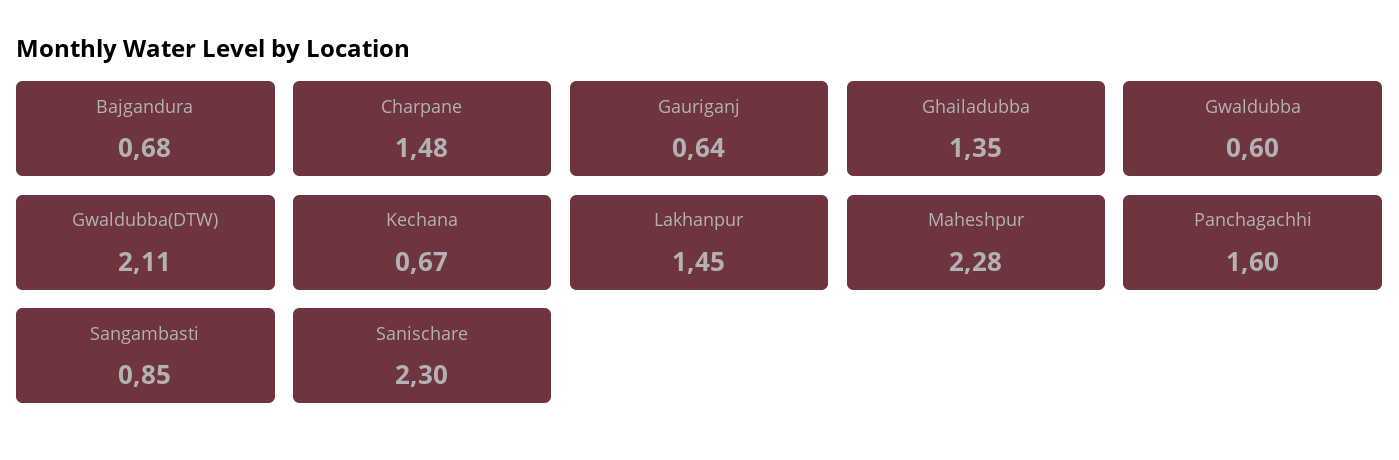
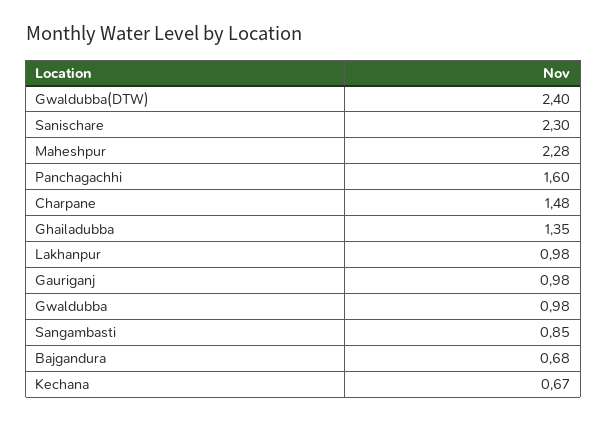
  {
    "Bajgandura": 0.68,
    "Charpane": 1.48,
-   "Gauriganj": 0.64,
+   "Gauriganj": 0.98,
    "Ghailadubba": 1.35,
-   "Gwaldubba": 0.6,
+   "Gwaldubba": 0.98,
-   "Gwaldubba(DTW)": 2.11,
+   "Gwaldubba(DTW)": 2.4,
    "Kechana": 0.67,
-   "Lakhanpur": 1.45,
+   "Lakhanpur": 0.98,
    "Maheshpur": 2.28,
    "Panchagachhi": 1.6,
    "Sangambasti": 0.85,
    "Sanischare": 2.3
  }

